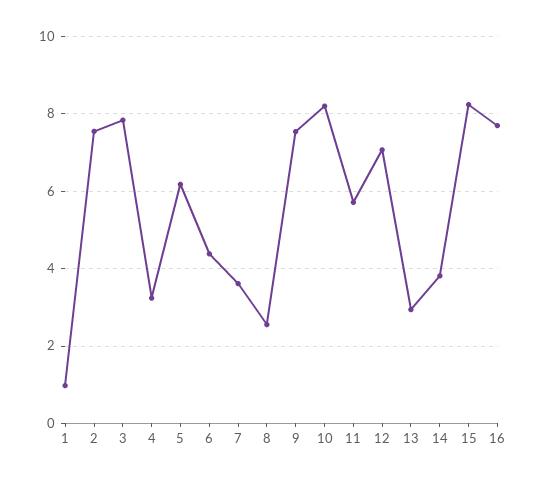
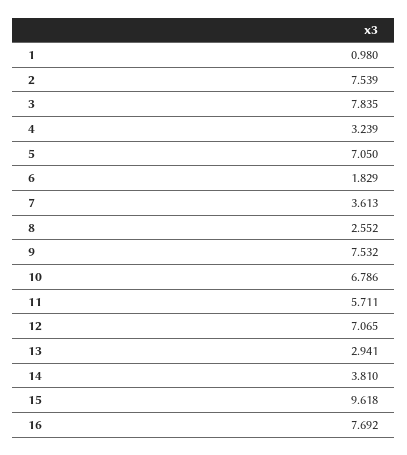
  {
    "1": 0.98,
    "2": 7.539,
    "3": 7.835,
    "4": 3.239,
-   "5": 6.2,
+   "5": 7.05,
-   "6": 4.4,
+   "6": 1.829,
    "7": 3.613,
    "8": 2.552,
    "9": 7.532,
-   "10": 8.2,
+   "10": 6.786,
    "11": 5.711,
    "12": 7.065,
    "13": 2.941,
    "14": 3.81,
-   "15": 8.2,
+   "15": 9.618,
    "16": 7.692
  }

